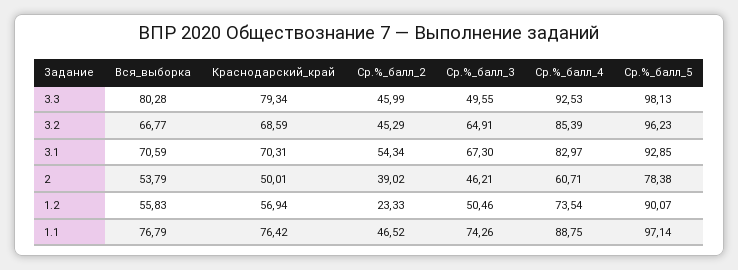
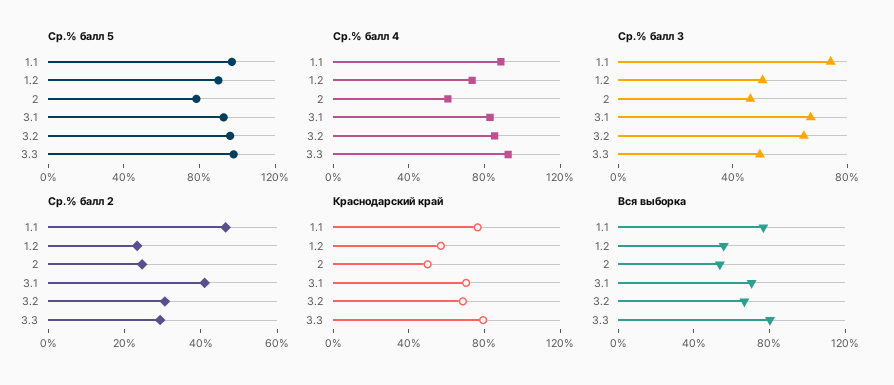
  {
    "Вся_выборка": {
      "3.3": 80.28,
      "3.2": 66.77,
      "3.1": 70.59,
      "2": 53.79,
      "1.2": 55.83,
      "1.1": 76.79
    },
    "Краснодарский_край": {
      "3.3": 79.34,
      "3.2": 68.59,
      "3.1": 70.31,
      "2": 50.01,
      "1.2": 56.94,
      "1.1": 76.42
    },
    "Ср.%_балл_2": {
-     "3.3": 45.99,
+     "3.3": 30,
-     "3.2": 45.29,
+     "3.2": 30,
-     "3.1": 54.34,
+     "3.1": 40,
-     "2": 39.02,
+     "2": 25,
      "1.2": 23.33,
      "1.1": 46.52
    },
    "Ср.%_балл_3": {
      "3.3": 49.55,
      "3.2": 64.91,
      "3.1": 67.3,
      "2": 46.21,
      "1.2": 50.46,
      "1.1": 74.26
    },
    "Ср.%_балл_4": {
      "3.3": 92.53,
      "3.2": 85.39,
      "3.1": 82.97,
      "2": 60.71,
      "1.2": 73.54,
      "1.1": 88.75
    },
    "Ср.%_балл_5": {
      "3.3": 98.13,
      "3.2": 96.23,
      "3.1": 92.85,
      "2": 78.38,
      "1.2": 90.07,
      "1.1": 97.14
    }
  }

